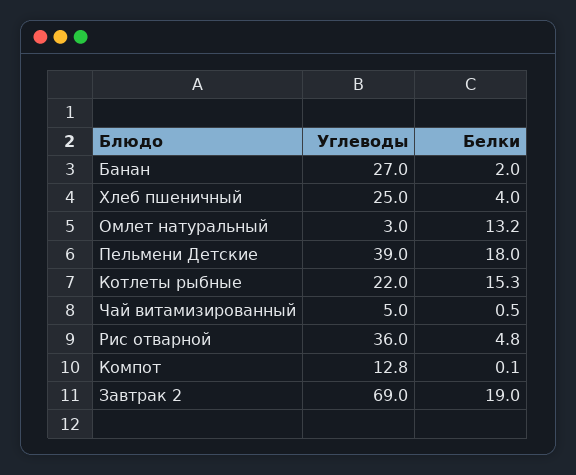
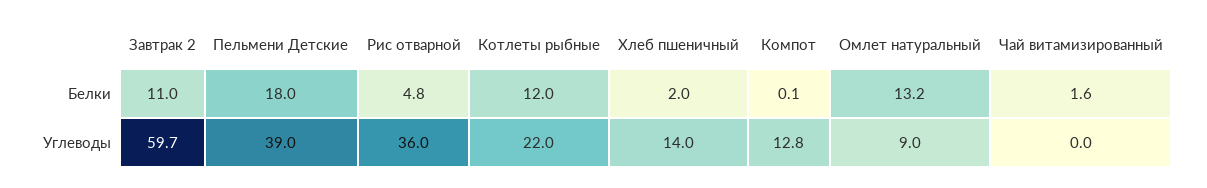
  {
    "Углеводы": {
-     "Банан": 27,
-     "Хлеб пшеничный": 25,
+     "Хлеб пшеничный": 14,
-     "Омлет натуральный": 3,
+     "Омлет натуральный": 9,
      "Пельмени Детские": 39,
      "Котлеты рыбные": 22,
-     "Чай витамизированный": 5,
+     "Чай витамизированный": 0,
      "Рис отварной": 36,
      "Компот": 12.8,
-     "Завтрак 2": 69
+     "Завтрак 2": 59.7
    },
    "Белки": {
-     "Банан": 2,
-     "Хлеб пшеничный": 4,
+     "Хлеб пшеничный": 2,
      "Омлет натуральный": 13.2,
      "Пельмени Детские": 18,
-     "Котлеты рыбные": 15.3,
+     "Котлеты рыбные": 12,
-     "Чай витамизированный": 0.5,
+     "Чай витамизированный": 1.6,
      "Рис отварной": 4.8,
      "Компот": 0.1,
-     "Завтрак 2": 19
+     "Завтрак 2": 11
    }
  }

